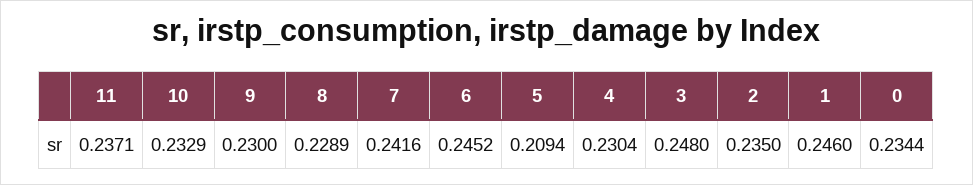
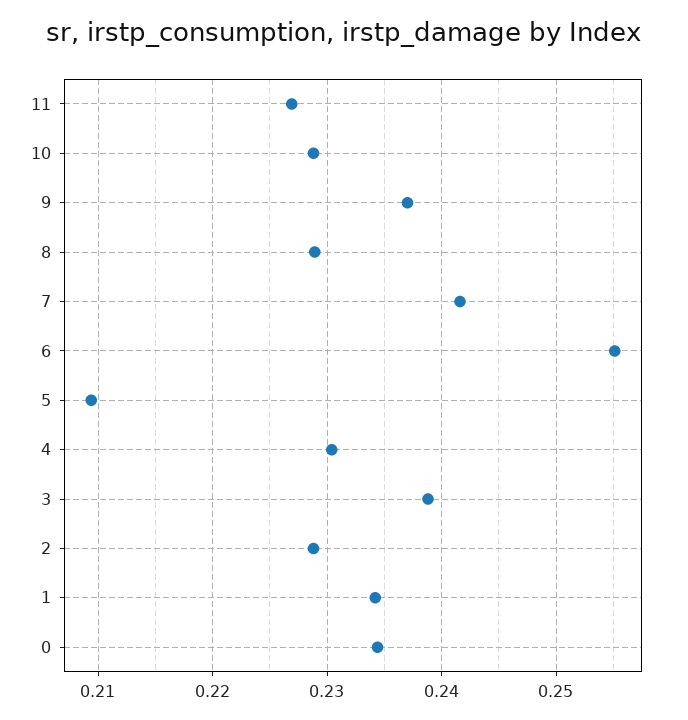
  {
-   "11": 0.2371,
+   "11": 0.227,
-   "10": 0.2329,
+   "10": 0.229,
-   "9": 0.23,
+   "9": 0.237,
    "8": 0.2289,
    "7": 0.2416,
-   "6": 0.2452,
+   "6": 0.255,
    "5": 0.2094,
    "4": 0.2304,
-   "3": 0.248,
+   "3": 0.239,
-   "2": 0.235,
+   "2": 0.229,
-   "1": 0.246,
+   "1": 0.234,
    "0": 0.2344
  }

